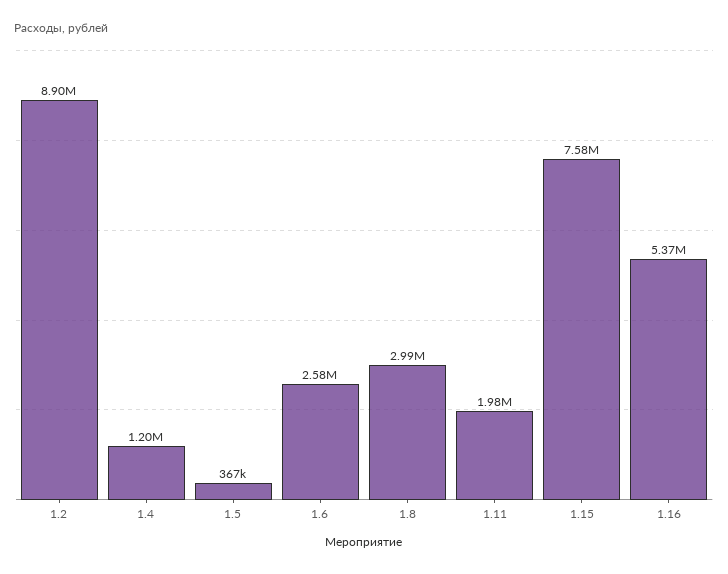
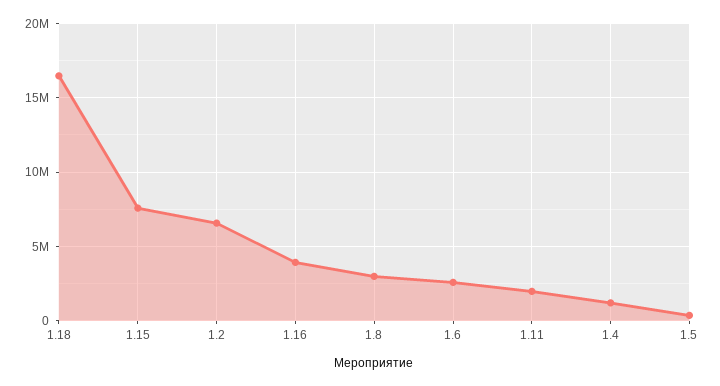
  {
-   "1.2": 8900000,
+   "1.2": 6500000,
    "1.4": 1200000,
    "1.5": 367000,
    "1.6": 2580000,
    "1.8": 2990000,
    "1.11": 1980000,
    "1.15": 7580000,
-   "1.16": 5370000
+   "1.16": 4000000,
+   "1.18": 16500000
  }

